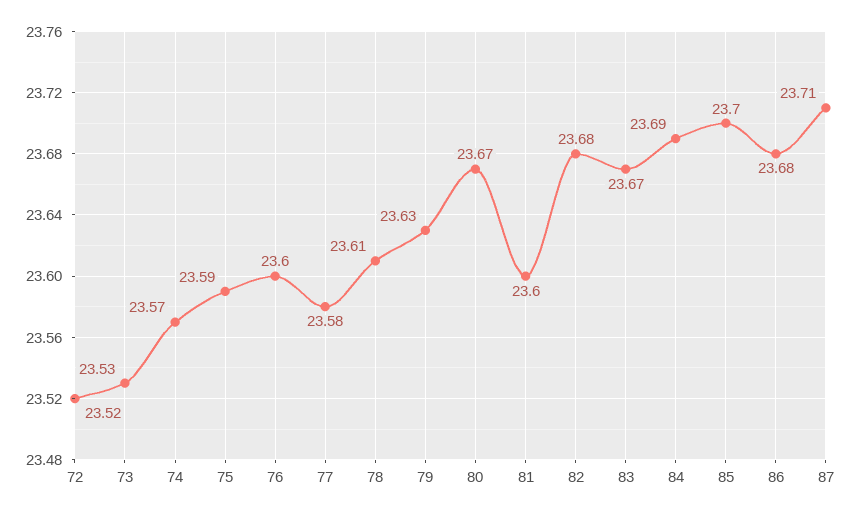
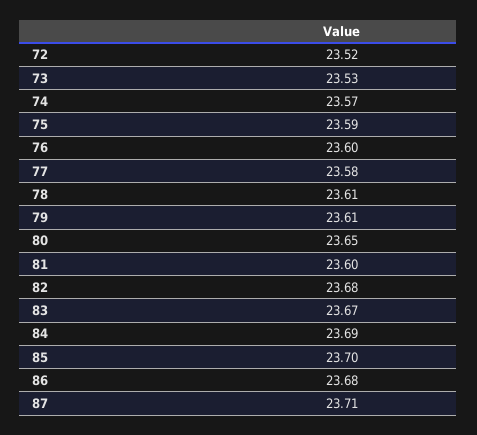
  {
    "72": 23.52,
    "73": 23.53,
    "74": 23.57,
    "75": 23.59,
    "76": 23.6,
    "77": 23.58,
    "78": 23.61,
-   "79": 23.63,
+   "79": 23.61,
-   "80": 23.67,
+   "80": 23.65,
    "81": 23.6,
    "82": 23.68,
    "83": 23.67,
    "84": 23.69,
    "85": 23.7,
    "86": 23.68,
    "87": 23.71
  }

